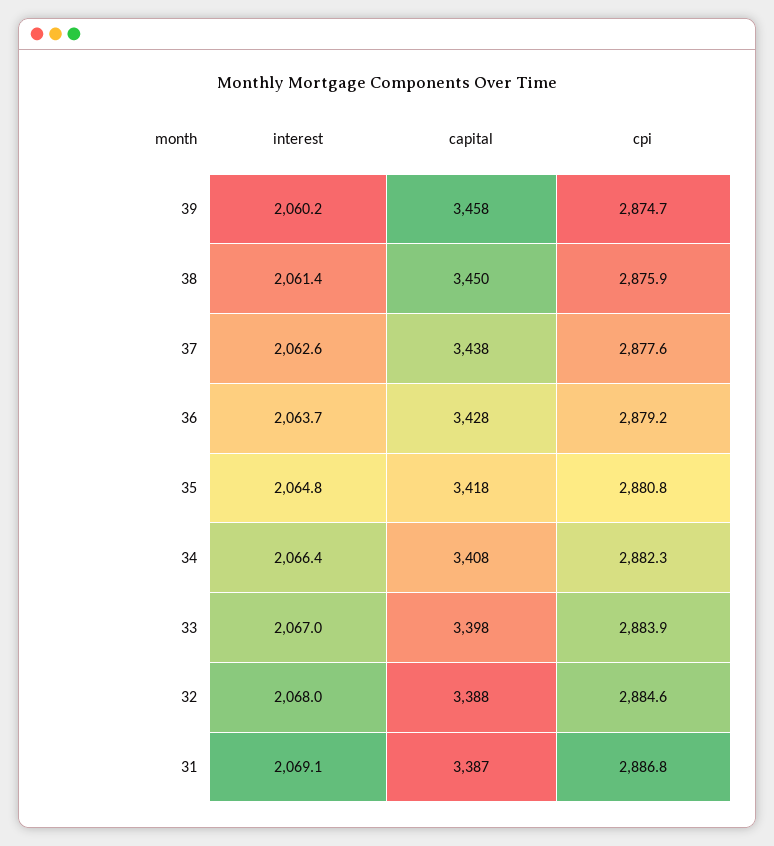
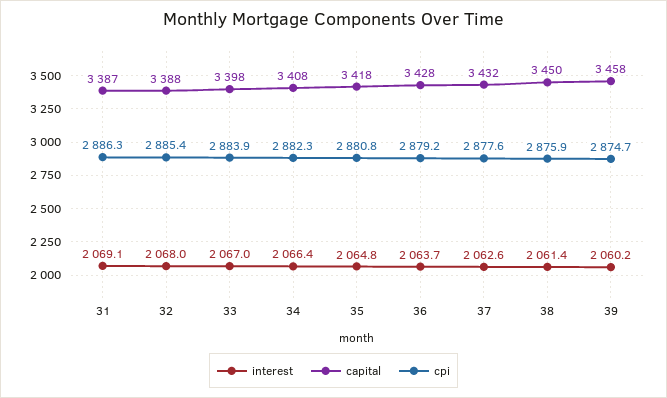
  {
    "interest": {
      "39": 2060.2,
      "38": 2061.4,
      "37": 2062.6,
      "36": 2063.7,
      "35": 2064.8,
      "34": 2066.4,
      "33": 2067,
      "32": 2068,
      "31": 2069.1
    },
    "capital": {
      "39": 3458,
      "38": 3450,
-     "37": 3438,
+     "37": 3432,
      "36": 3428,
      "35": 3418,
      "34": 3408,
      "33": 3398,
      "32": 3388,
      "31": 3387
    },
    "cpi": {
      "39": 2874.7,
      "38": 2875.9,
      "37": 2877.6,
      "36": 2879.2,
      "35": 2880.8,
      "34": 2882.3,
      "33": 2883.9,
-     "32": 2884.6,
+     "32": 2885.4,
-     "31": 2886.8
+     "31": 2886.3
    }
  }

